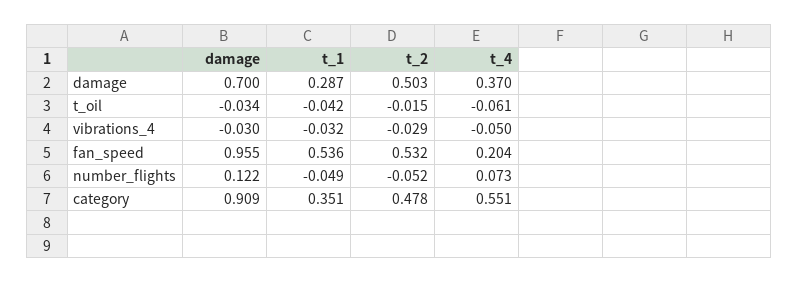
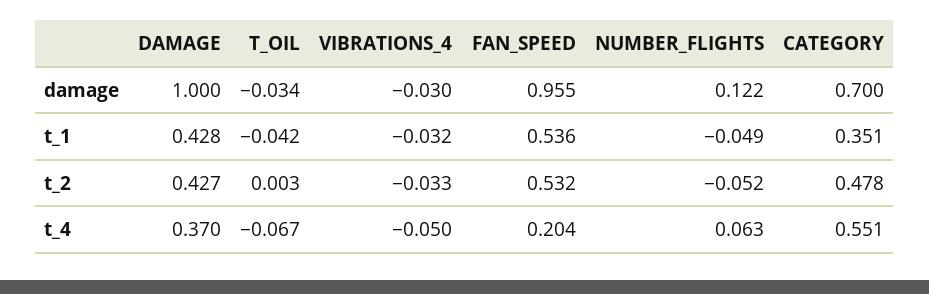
  {
    "damage": {
-     "damage": 0.7,
+     "damage": 1,
      "t_oil": -0.034,
      "vibrations_4": -0.03,
      "fan_speed": 0.955,
      "number_flights": 0.122,
-     "category": 0.909
+     "category": 0.7
    },
    "t_1": {
-     "damage": 0.287,
+     "damage": 0.428,
      "t_oil": -0.042,
      "vibrations_4": -0.032,
      "fan_speed": 0.536,
      "number_flights": -0.049,
      "category": 0.351
    },
    "t_2": {
-     "damage": 0.503,
+     "damage": 0.427,
-     "t_oil": -0.015,
+     "t_oil": 0.003,
-     "vibrations_4": -0.029,
+     "vibrations_4": -0.033,
      "fan_speed": 0.532,
      "number_flights": -0.052,
      "category": 0.478
    },
    "t_4": {
      "damage": 0.37,
-     "t_oil": -0.061,
+     "t_oil": -0.067,
      "vibrations_4": -0.05,
      "fan_speed": 0.204,
-     "number_flights": 0.073,
+     "number_flights": 0.063,
      "category": 0.551
    }
  }

